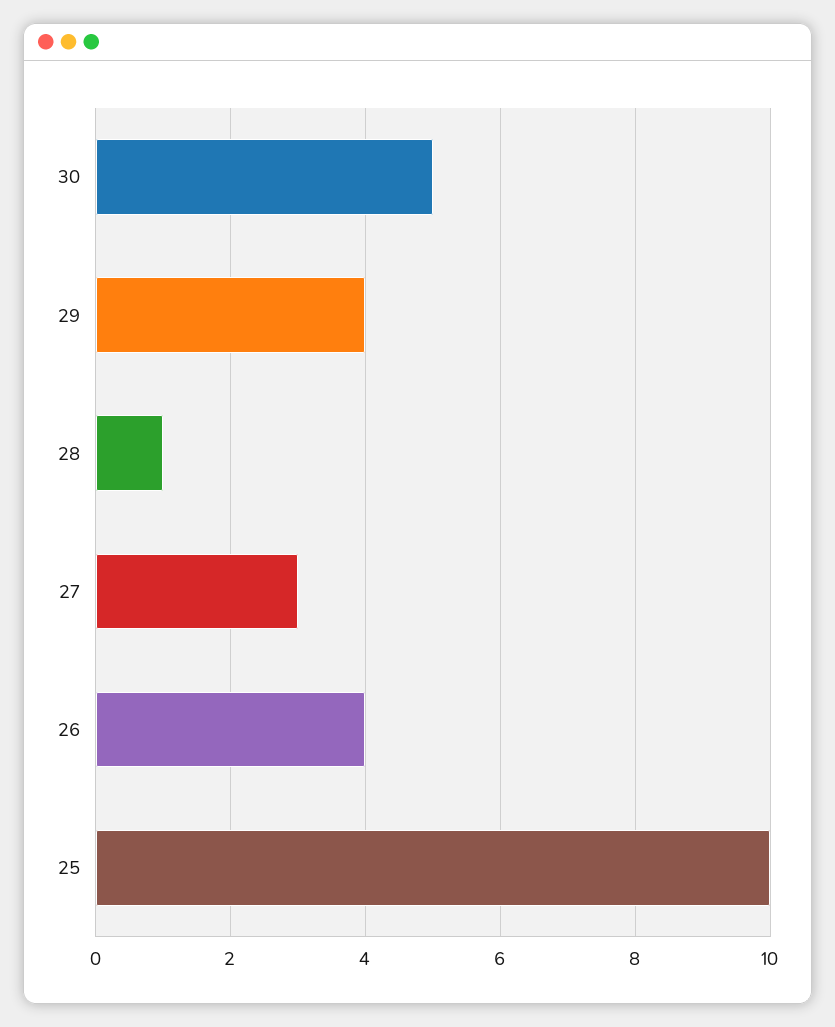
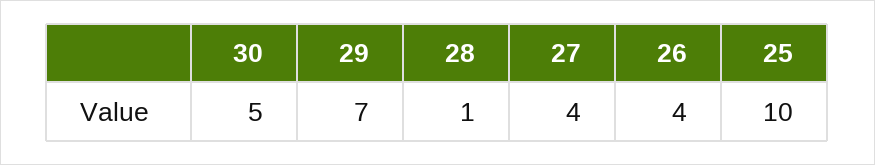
  {
    "30": 5,
-   "29": 4,
+   "29": 7,
    "28": 1,
-   "27": 3,
+   "27": 4,
    "26": 4,
    "25": 10
  }

